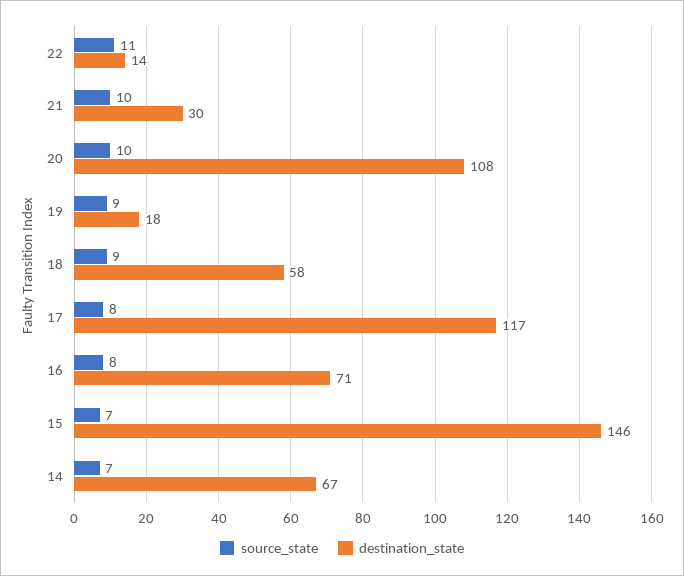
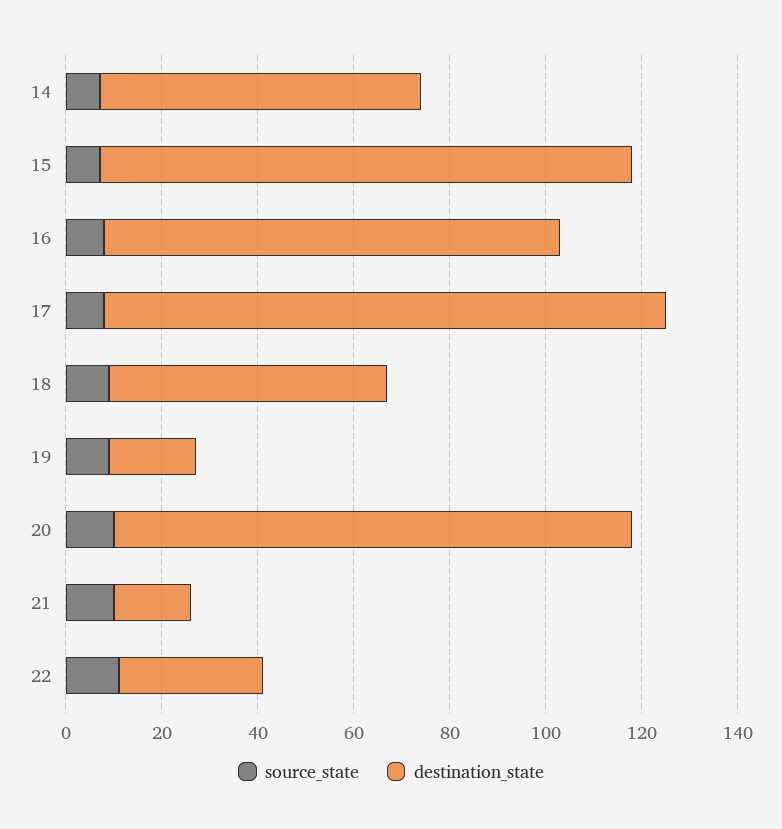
  {
    "source_state": {
      "22": 11,
      "21": 10,
      "20": 10,
      "19": 9,
      "18": 9,
      "17": 8,
      "16": 8,
      "15": 7,
      "14": 7
    },
    "destination_state": {
-     "22": 14,
+     "22": 30,
-     "21": 30,
+     "21": 15,
      "20": 108,
      "19": 18,
      "18": 58,
      "17": 117,
-     "16": 71,
+     "16": 95,
-     "15": 146,
+     "15": 110,
      "14": 67
    }
  }

